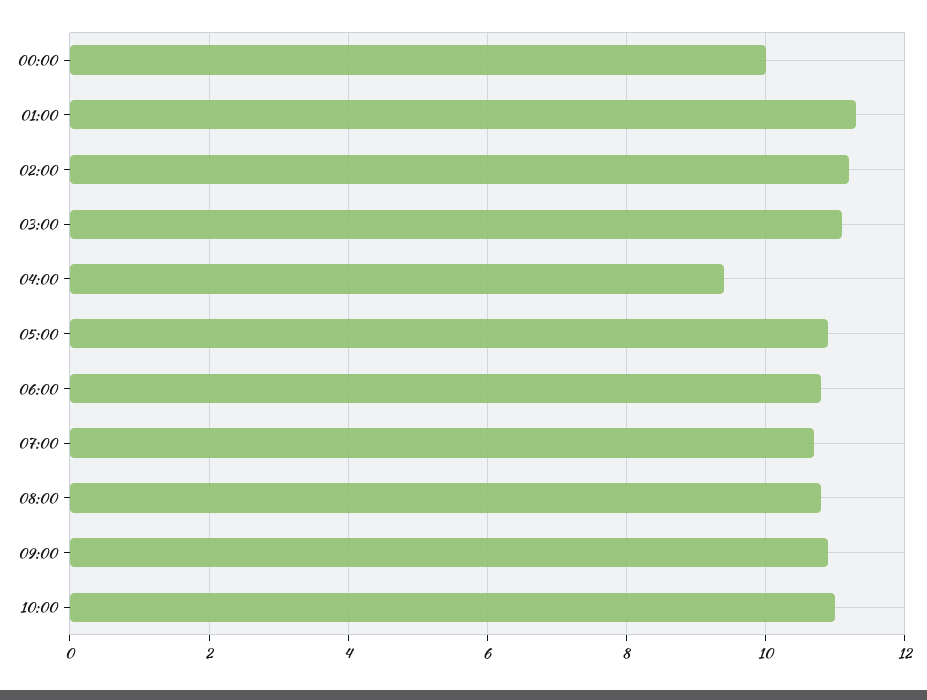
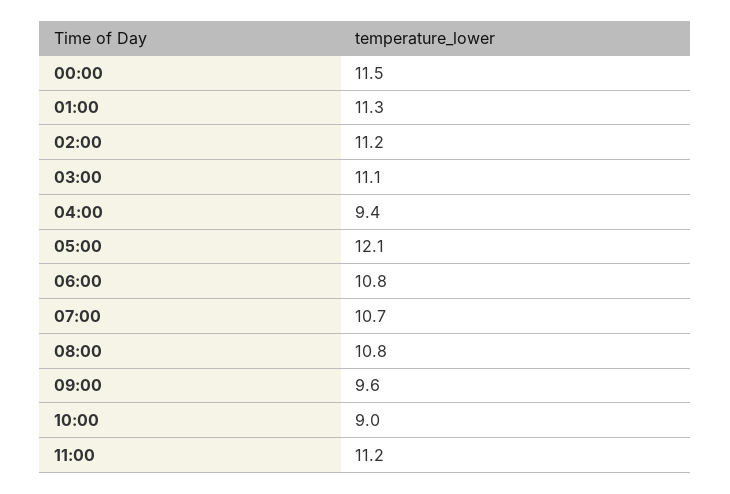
  {
-   "00:00": 10,
+   "00:00": 11.5,
    "01:00": 11.3,
    "02:00": 11.2,
    "03:00": 11.1,
    "04:00": 9.4,
-   "05:00": 11,
+   "05:00": 12.1,
    "06:00": 10.8,
    "07:00": 10.7,
    "08:00": 10.8,
-   "09:00": 11,
+   "09:00": 9.6,
-   "10:00": 11
+   "10:00": 9,
+   "11:00": 11.2
  }

